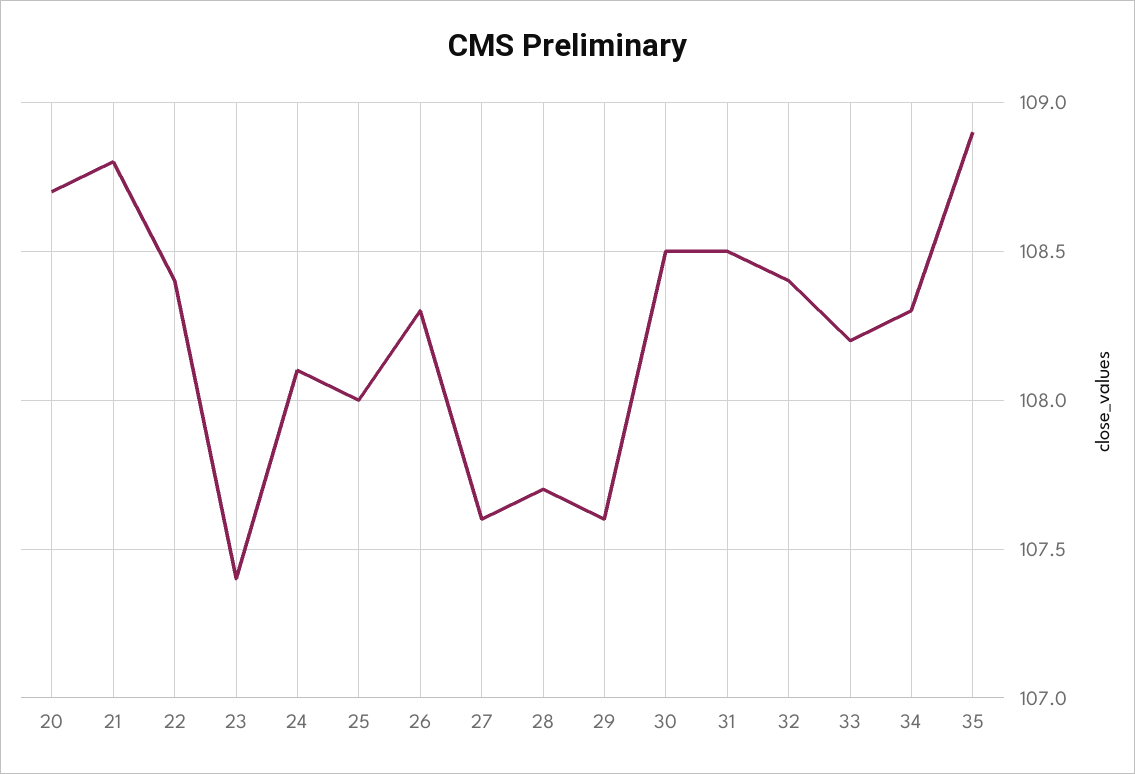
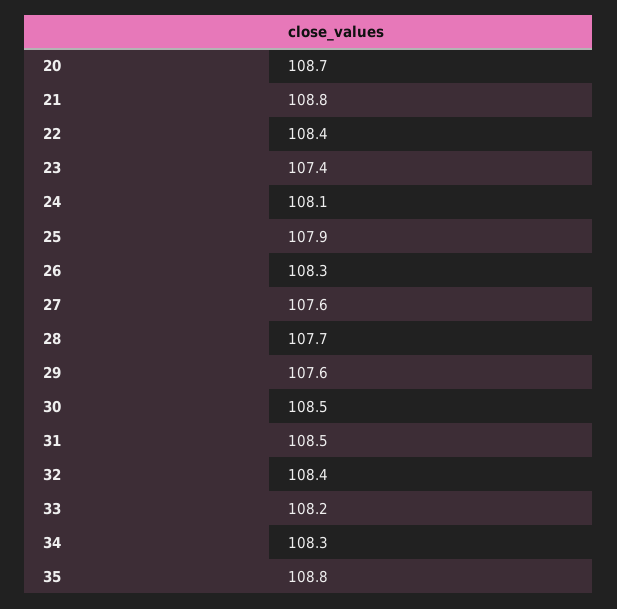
  {
    "20": 108.7,
    "21": 108.8,
    "22": 108.4,
    "23": 107.4,
    "24": 108.1,
-   "25": 108,
+   "25": 107.9,
    "26": 108.3,
    "27": 107.6,
    "28": 107.7,
    "29": 107.6,
    "30": 108.5,
    "31": 108.5,
    "32": 108.4,
    "33": 108.2,
    "34": 108.3,
-   "35": 108.9
+   "35": 108.8
  }

